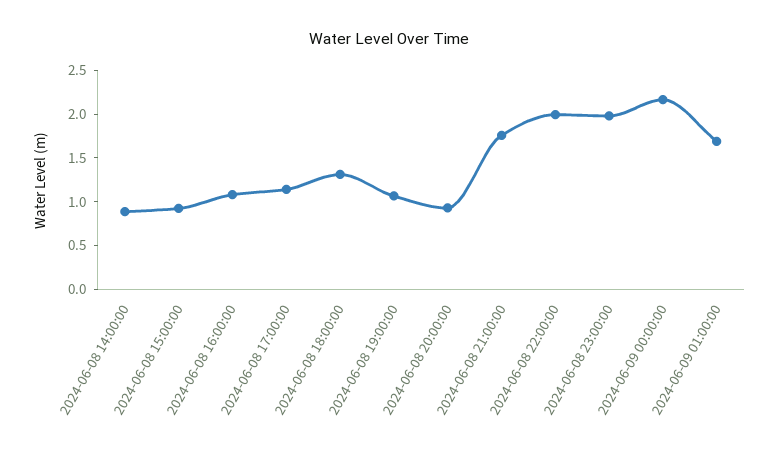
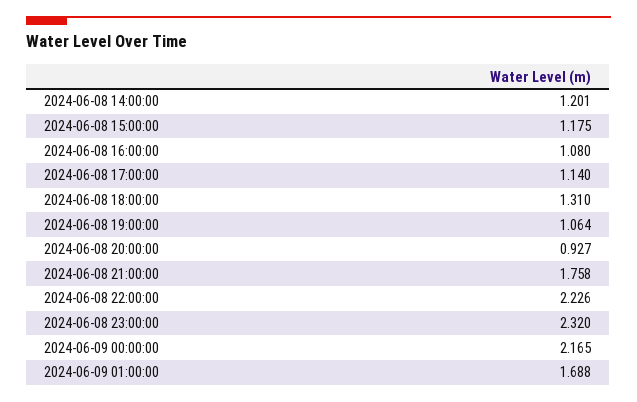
  {
-   "2024-06-08 14:00:00": 0.9,
+   "2024-06-08 14:00:00": 1.201,
-   "2024-06-08 15:00:00": 0.9,
+   "2024-06-08 15:00:00": 1.175,
    "2024-06-08 16:00:00": 1.08,
    "2024-06-08 17:00:00": 1.14,
    "2024-06-08 18:00:00": 1.31,
    "2024-06-08 19:00:00": 1.064,
    "2024-06-08 20:00:00": 0.927,
    "2024-06-08 21:00:00": 1.758,
-   "2024-06-08 22:00:00": 2,
+   "2024-06-08 22:00:00": 2.226,
-   "2024-06-08 23:00:00": 2,
+   "2024-06-08 23:00:00": 2.32,
    "2024-06-09 00:00:00": 2.165,
    "2024-06-09 01:00:00": 1.688
  }

